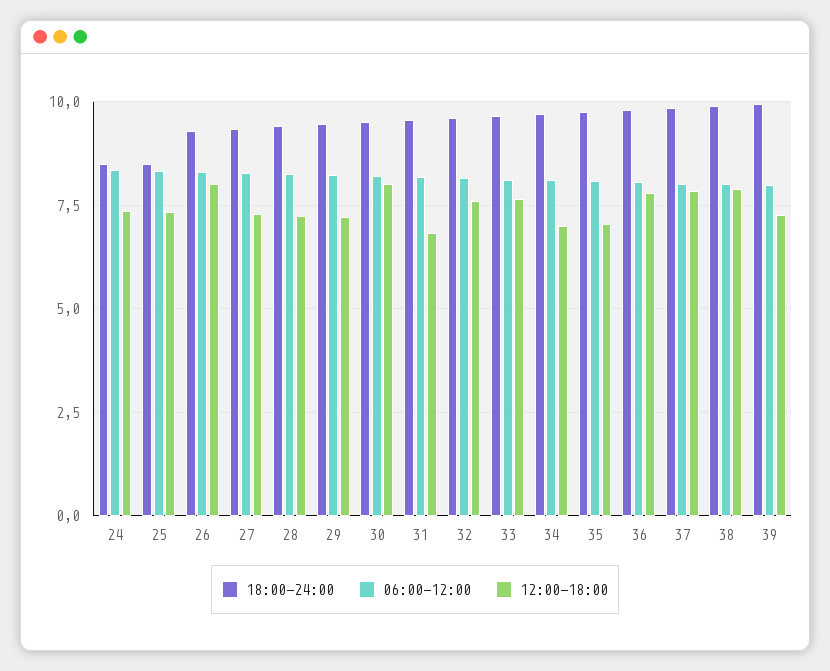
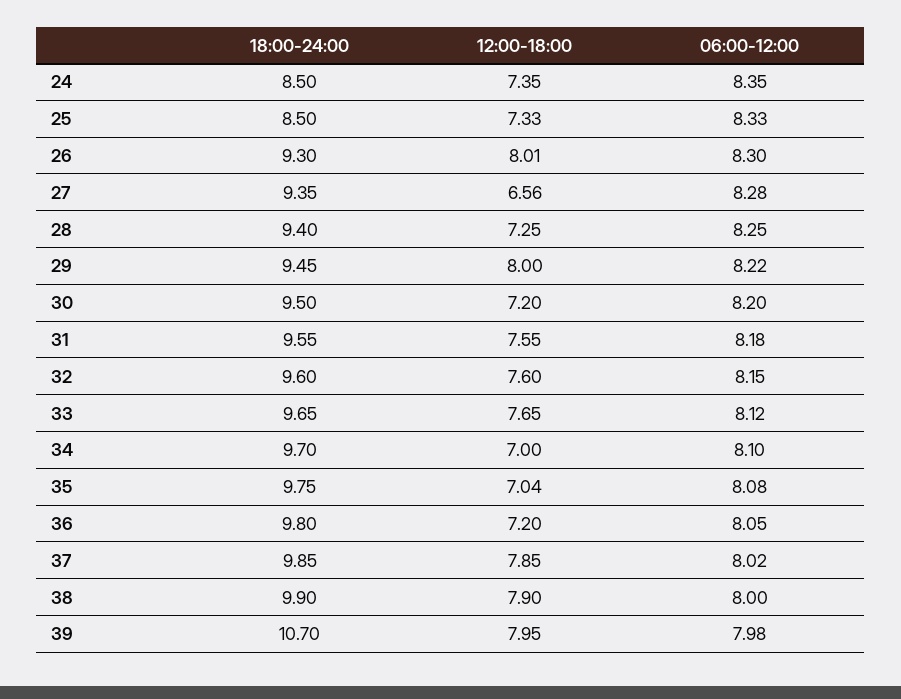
  {
    "18:00-24:00": {
      "24": 8.5,
      "25": 8.5,
      "26": 9.3,
      "27": 9.35,
      "28": 9.4,
      "29": 9.45,
      "30": 9.5,
      "31": 9.55,
      "32": 9.6,
      "33": 9.65,
      "34": 9.7,
      "35": 9.75,
      "36": 9.8,
      "37": 9.85,
      "38": 9.9,
-     "39": 10
+     "39": 10.7
    },
    "06:00-12:00": {
      "24": 8.35,
      "25": 8.33,
      "26": 8.3,
      "27": 8.28,
      "28": 8.25,
      "29": 8.22,
      "30": 8.2,
      "31": 8.18,
      "32": 8.15,
      "33": 8.12,
      "34": 8.1,
      "35": 8.08,
      "36": 8.05,
      "37": 8.02,
      "38": 8,
      "39": 7.98
    },
    "12:00-18:00": {
      "24": 7.35,
      "25": 7.33,
      "26": 8.01,
-     "27": 7.25,
+     "27": 6.56,
      "28": 7.25,
-     "29": 7.25,
+     "29": 8,
-     "30": 8,
+     "30": 7.2,
-     "31": 6.75,
+     "31": 7.55,
      "32": 7.6,
      "33": 7.65,
      "34": 7,
      "35": 7.04,
-     "36": 7.75,
+     "36": 7.2,
      "37": 7.85,
      "38": 7.9,
-     "39": 7.25
+     "39": 7.95
    }
  }

